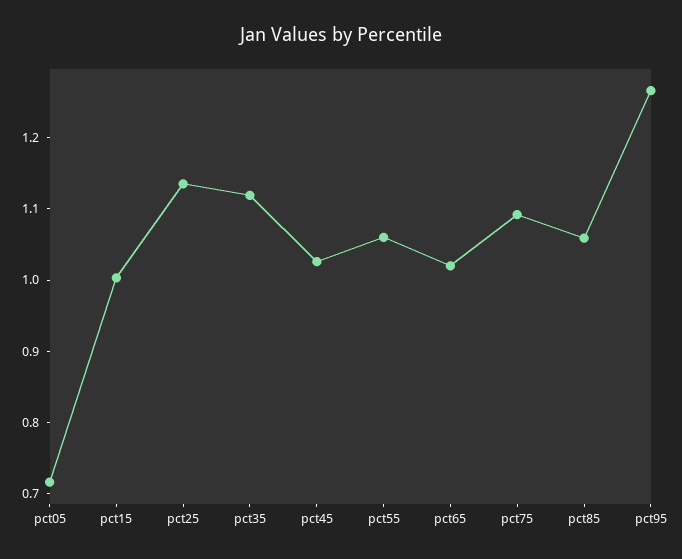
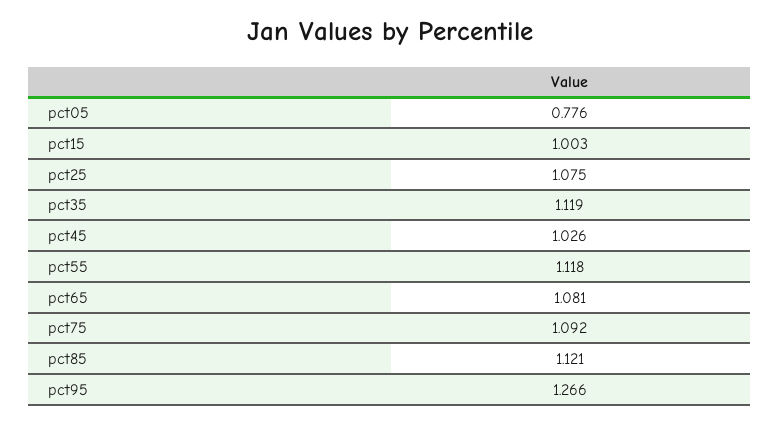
  {
-   "pct05": 0.72,
+   "pct05": 0.776,
    "pct15": 1.003,
-   "pct25": 1.14,
+   "pct25": 1.075,
    "pct35": 1.119,
    "pct45": 1.026,
-   "pct55": 1.06,
+   "pct55": 1.118,
-   "pct65": 1.02,
+   "pct65": 1.081,
    "pct75": 1.092,
-   "pct85": 1.06,
+   "pct85": 1.121,
    "pct95": 1.266
  }

